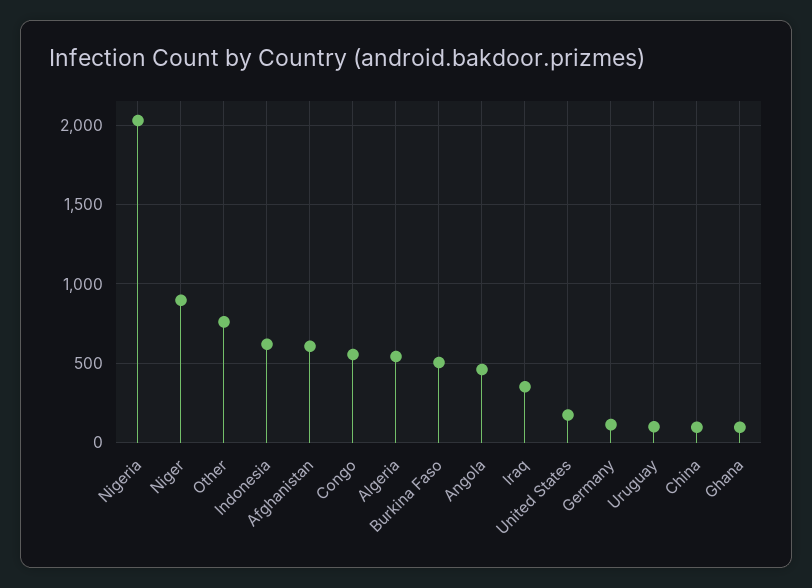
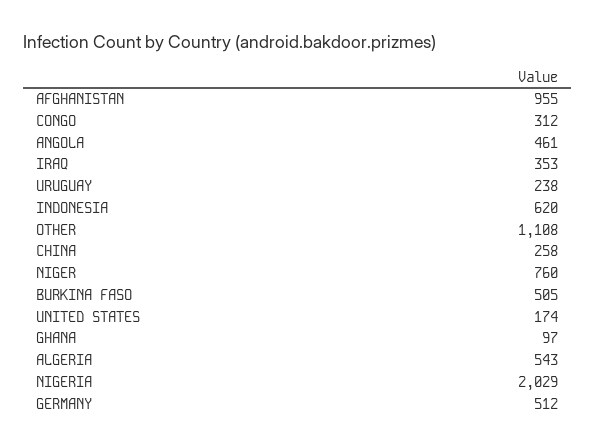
  {
    "Nigeria": 2029,
-   "Niger": 900,
+   "Niger": 760,
-   "Other": 750,
+   "Other": 1108,
    "Indonesia": 620,
-   "Afghanistan": 600,
+   "Afghanistan": 955,
-   "Congo": 550,
+   "Congo": 312,
    "Algeria": 543,
    "Burkina Faso": 505,
    "Angola": 461,
    "Iraq": 353,
    "United States": 174,
-   "Germany": 100,
+   "Germany": 512,
-   "Uruguay": 100,
+   "Uruguay": 238,
-   "China": 100,
+   "China": 258,
    "Ghana": 97
  }

